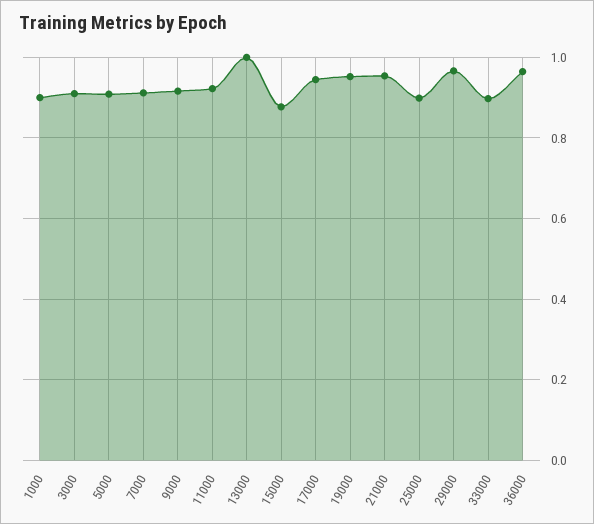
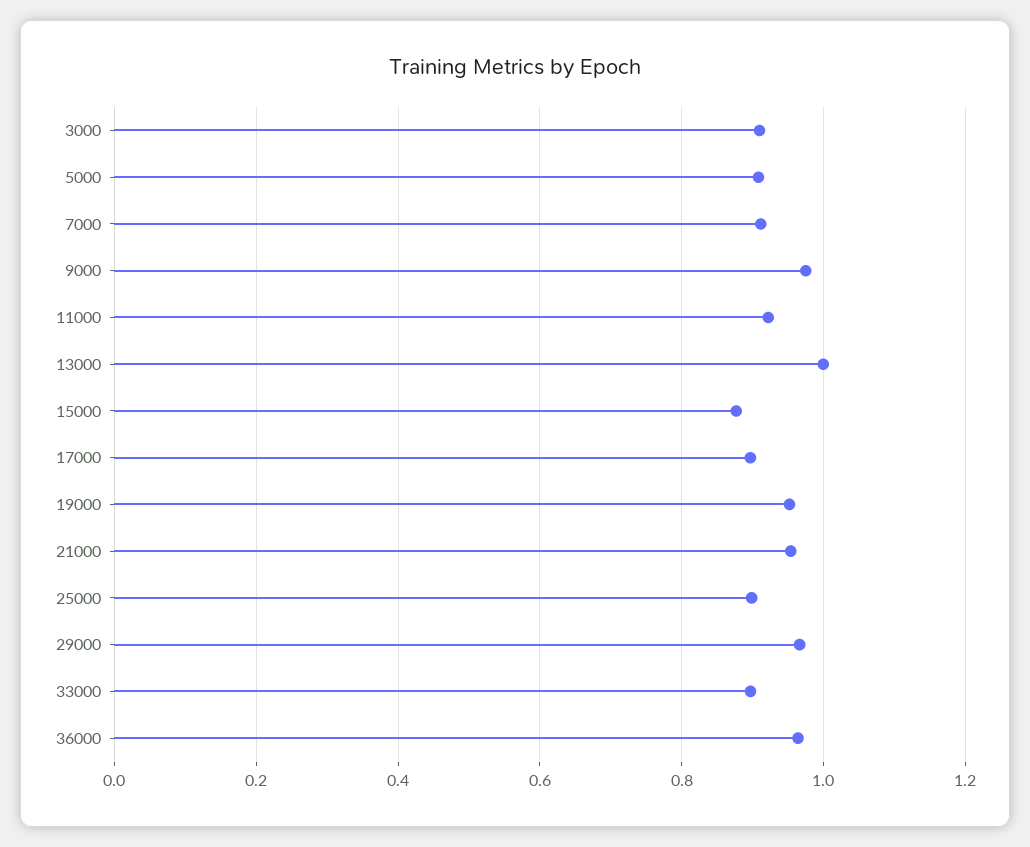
  {
-   "1000": 0.9,
    "3000": 0.92,
    "5000": 0.9,
    "7000": 0.92,
-   "9000": 0.92,
+   "9000": 0.98,
    "11000": 0.92,
    "13000": 1,
    "15000": 0.88,
-   "17000": 0.94,
+   "17000": 0.9,
    "19000": 0.96,
    "21000": 0.96,
    "25000": 0.9,
    "29000": 0.96,
    "33000": 0.9,
    "36000": 0.96
  }

